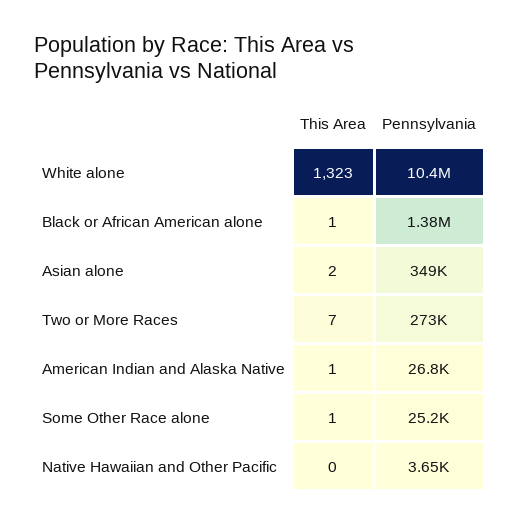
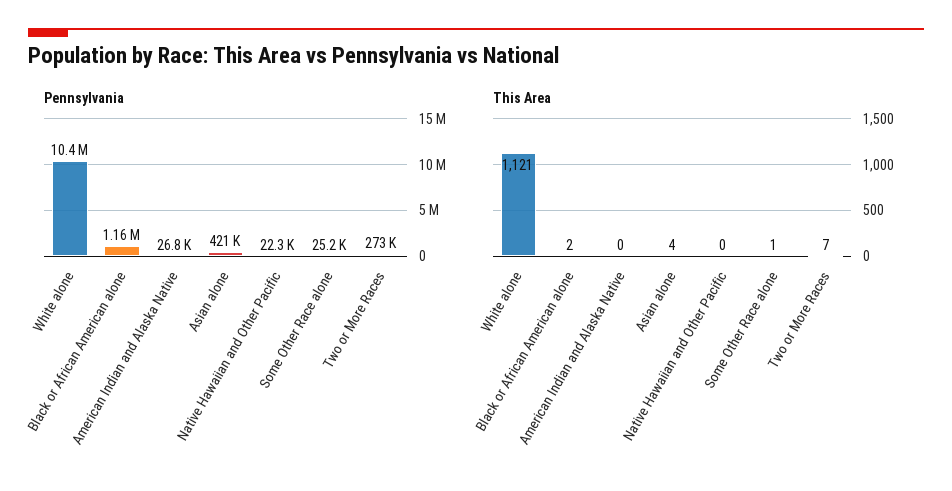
  {
    "This Area": {
-     "White alone": 1323,
+     "White alone": 1121,
-     "Black or African American alone": 1,
+     "Black or African American alone": 2,
-     "Asian alone": 2,
+     "Asian alone": 4,
      "Two or More Races": 7,
-     "American Indian and Alaska Native": 1,
+     "American Indian and Alaska Native": 0,
      "Some Other Race alone": 1,
      "Native Hawaiian and Other Pacific": 0
    },
    "Pennsylvania": {
      "White alone": 10400000,
-     "Black or African American alone": 1380000,
+     "Black or African American alone": 1160000,
-     "Asian alone": 349000,
+     "Asian alone": 421000,
      "Two or More Races": 273000,
      "American Indian and Alaska Native": 26800,
      "Some Other Race alone": 25200,
-     "Native Hawaiian and Other Pacific": 3650
+     "Native Hawaiian and Other Pacific": 22300
    }
  }

